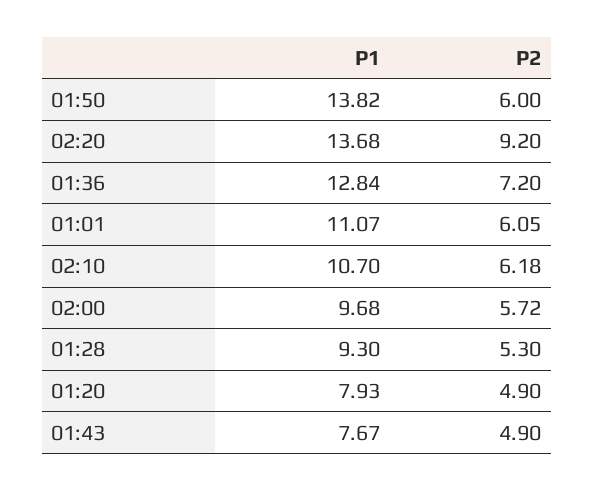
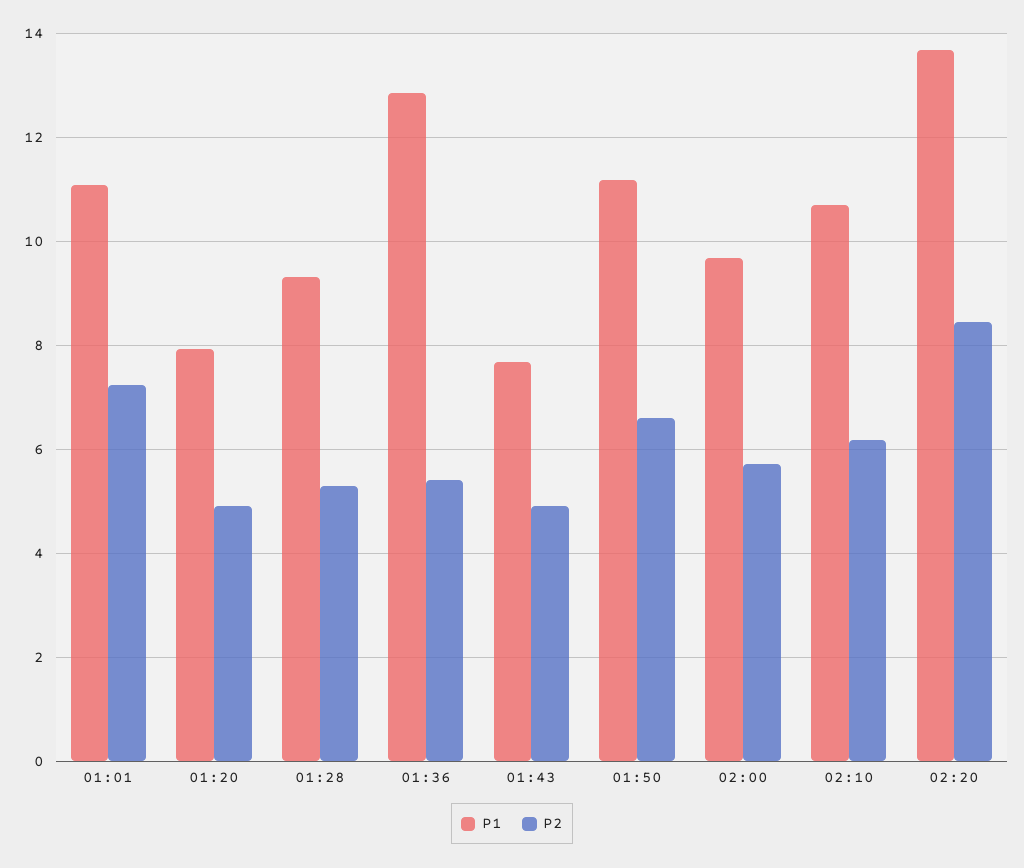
  {
    "P1": {
-     "01:50": 13.82,
+     "01:50": 11.2,
      "02:20": 13.68,
      "01:36": 12.84,
      "01:01": 11.07,
      "02:10": 10.7,
      "02:00": 9.68,
      "01:28": 9.3,
      "01:20": 7.93,
      "01:43": 7.67
    },
    "P2": {
-     "01:50": 6,
+     "01:50": 6.6,
-     "02:20": 9.2,
+     "02:20": 8.4,
-     "01:36": 7.2,
+     "01:36": 5.4,
-     "01:01": 6.05,
+     "01:01": 7.2,
      "02:10": 6.18,
      "02:00": 5.72,
      "01:28": 5.3,
      "01:20": 4.9,
      "01:43": 4.9
    }
  }

